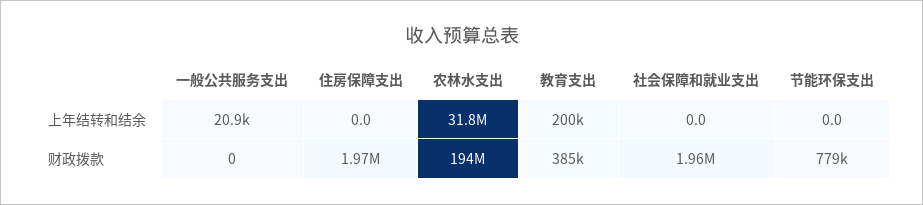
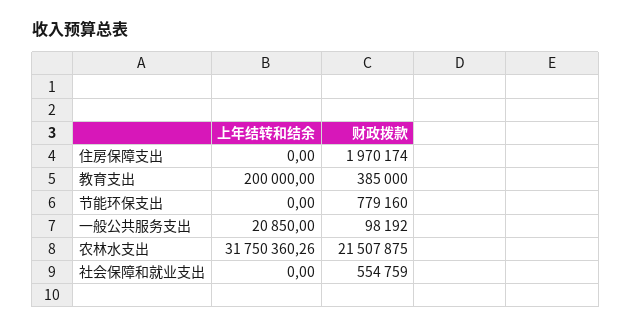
  {
    "一般公共服务支出": {
      "上年结转和结余": 20850,
-     "财政拨款": 0
+     "财政拨款": 98192
    },
    "住房保障支出": {
      "上年结转和结余": 0,
      "财政拨款": 1970174
    },
    "农林水支出": {
      "上年结转和结余": 31750360.26,
-     "财政拨款": 194000000
+     "财政拨款": 21507875
    },
    "教育支出": {
      "上年结转和结余": 200000,
      "财政拨款": 385000
    },
    "社会保障和就业支出": {
      "上年结转和结余": 0,
-     "财政拨款": 1960000
+     "财政拨款": 554759
    },
    "节能环保支出": {
      "上年结转和结余": 0,
      "财政拨款": 779160
    }
  }

